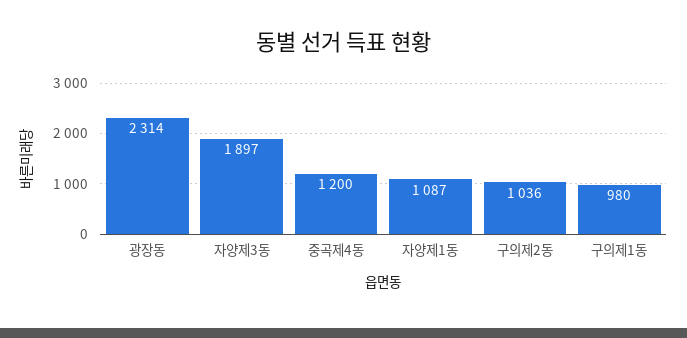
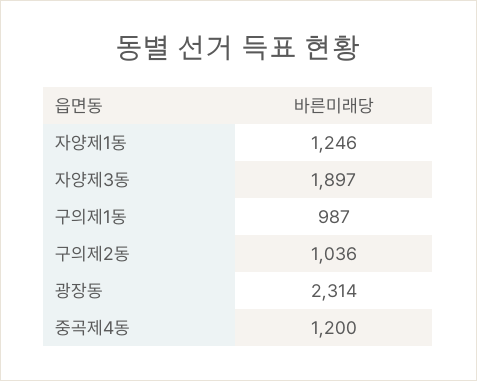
  {
    "광장동": 2314,
    "자양제3동": 1897,
    "중곡제4동": 1200,
-   "자양제1동": 1087,
+   "자양제1동": 1246,
    "구의제2동": 1036,
-   "구의제1동": 980
+   "구의제1동": 987
  }

